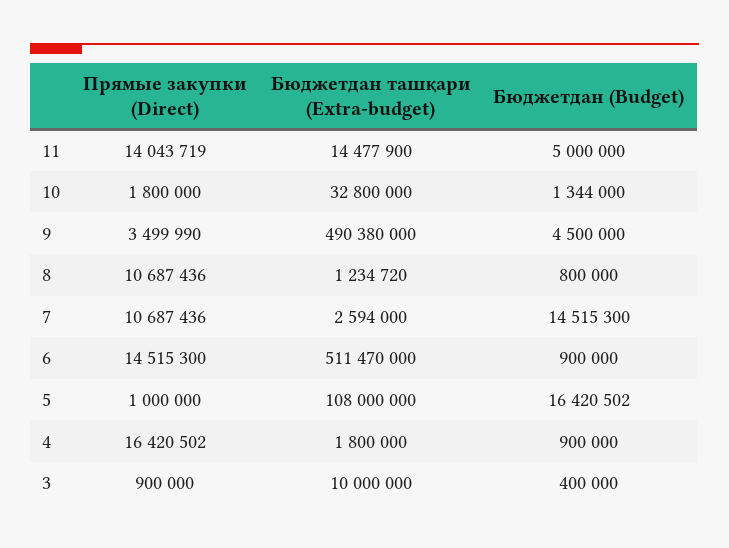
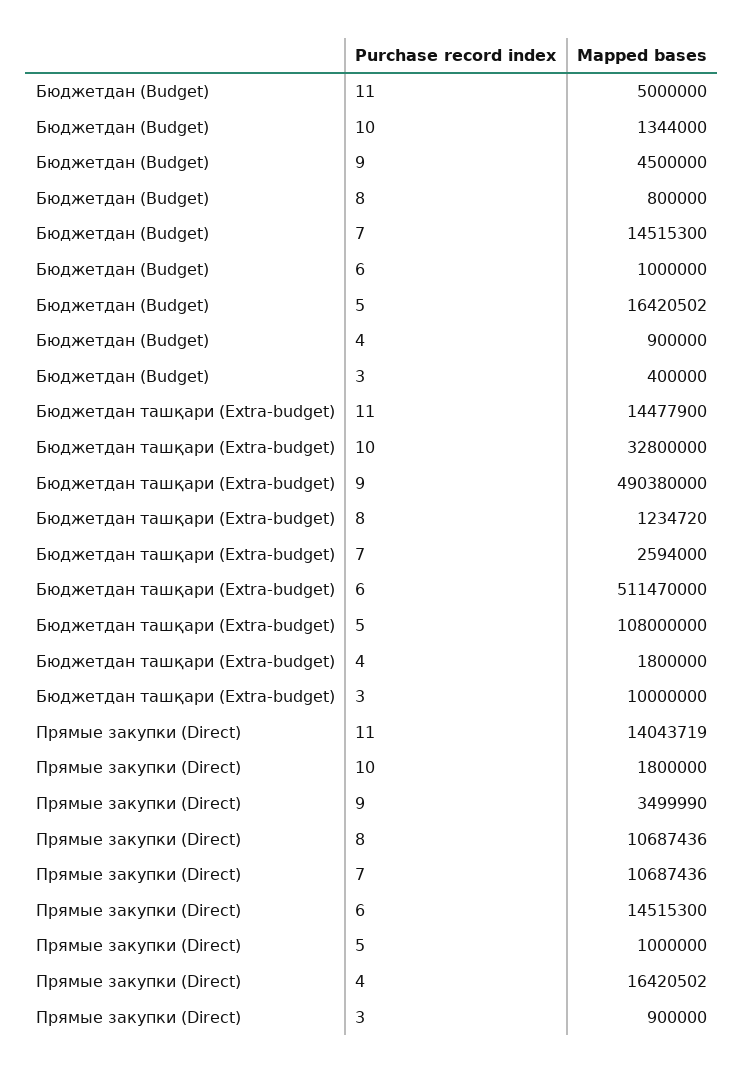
  {
    "Прямые закупки (Direct)": {
      "11": 14043719,
      "10": 1800000,
      "9": 3499990,
      "8": 10687436,
      "7": 10687436,
      "6": 14515300,
      "5": 1000000,
      "4": 16420502,
      "3": 900000
    },
    "Бюджетдан ташқари (Extra-budget)": {
      "11": 14477900,
      "10": 32800000,
      "9": 490380000,
      "8": 1234720,
      "7": 2594000,
      "6": 511470000,
      "5": 108000000,
      "4": 1800000,
      "3": 10000000
    },
    "Бюджетдан (Budget)": {
      "11": 5000000,
      "10": 1344000,
      "9": 4500000,
      "8": 800000,
      "7": 14515300,
-     "6": 900000,
+     "6": 1000000,
      "5": 16420502,
      "4": 900000,
      "3": 400000
    }
  }

